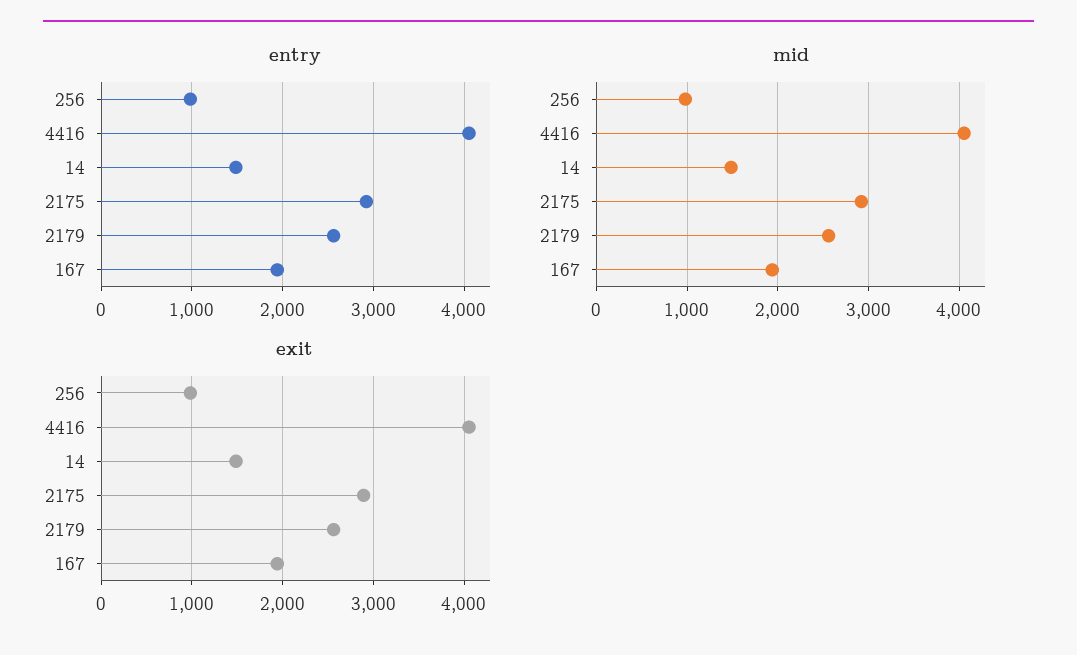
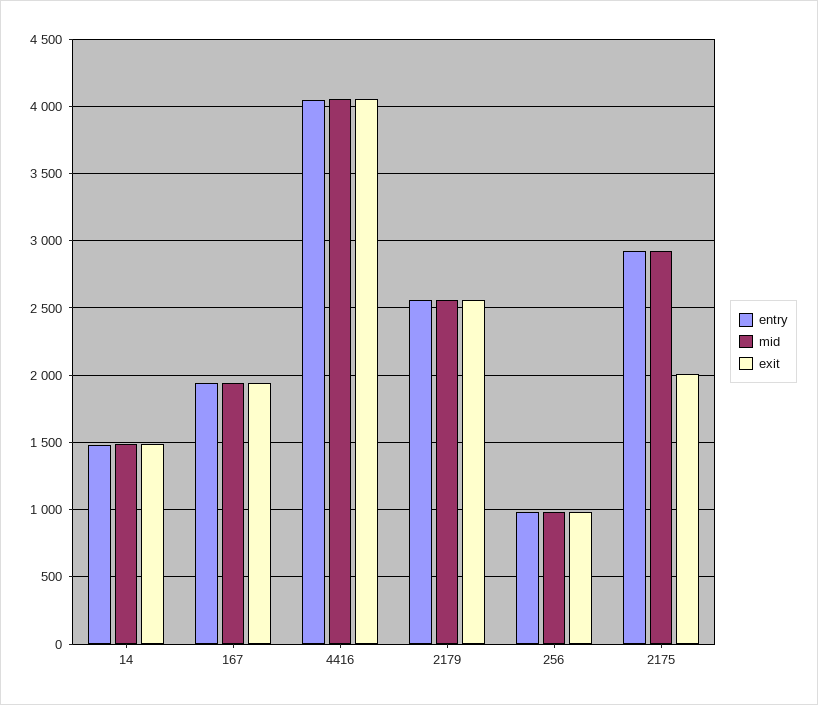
  {
    "entry": {
      "256": 1000,
      "4416": 4050,
      "14": 1500,
      "2175": 2900,
      "2179": 2550,
      "167": 1950
    },
    "mid": {
      "256": 1000,
      "4416": 4050,
      "14": 1500,
      "2175": 2900,
      "2179": 2550,
      "167": 1950
    },
    "exit": {
      "256": 1000,
      "4416": 4050,
      "14": 1500,
-     "2175": 2900,
+     "2175": 2000,
      "2179": 2550,
      "167": 1950
    }
  }

